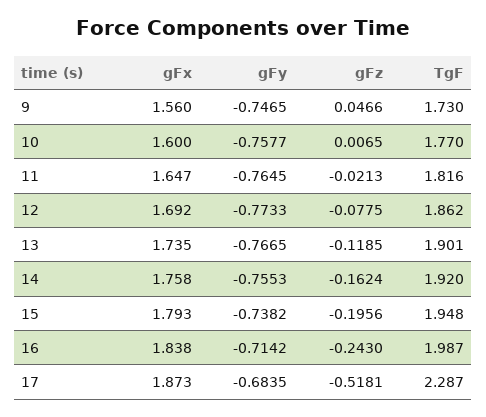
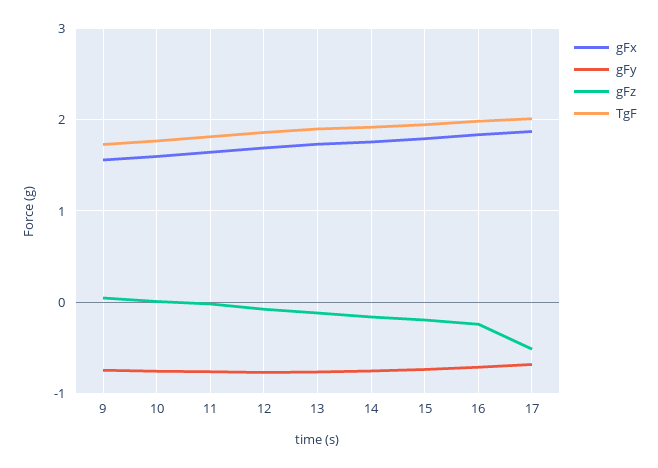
  {
    "gFx": {
      "9": 1.56,
      "10": 1.6,
      "11": 1.647,
      "12": 1.692,
      "13": 1.735,
      "14": 1.758,
      "15": 1.793,
      "16": 1.838,
      "17": 1.873
    },
    "gFy": {
      "9": -0.7465,
      "10": -0.7577,
      "11": -0.7645,
      "12": -0.7733,
      "13": -0.7665,
      "14": -0.7553,
      "15": -0.7382,
      "16": -0.7142,
      "17": -0.6835
    },
    "gFz": {
      "9": 0.0466,
      "10": 0.0065,
      "11": -0.0213,
      "12": -0.0775,
      "13": -0.1185,
      "14": -0.1624,
      "15": -0.1956,
      "16": -0.243,
      "17": -0.5181
    },
    "TgF": {
      "9": 1.73,
      "10": 1.77,
      "11": 1.816,
      "12": 1.862,
      "13": 1.901,
      "14": 1.92,
      "15": 1.948,
      "16": 1.987,
-     "17": 2.287
+     "17": 2
    }
  }

